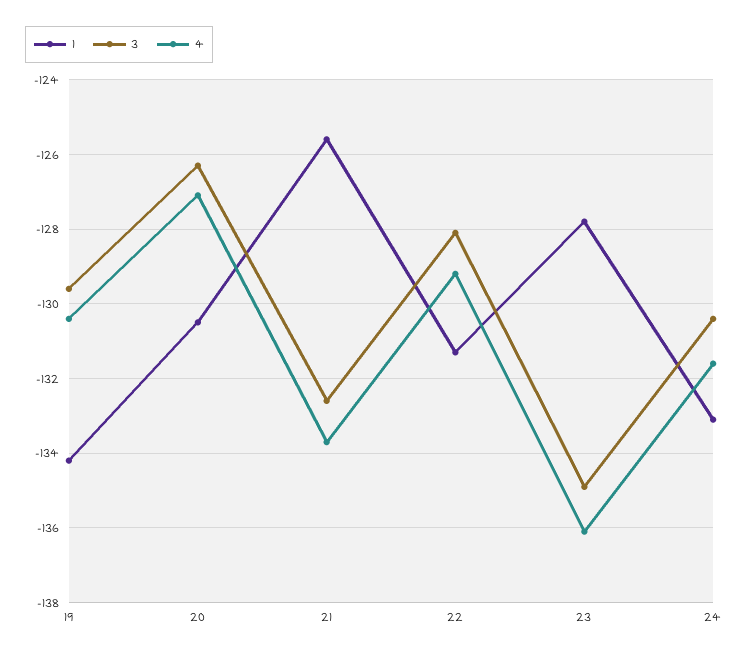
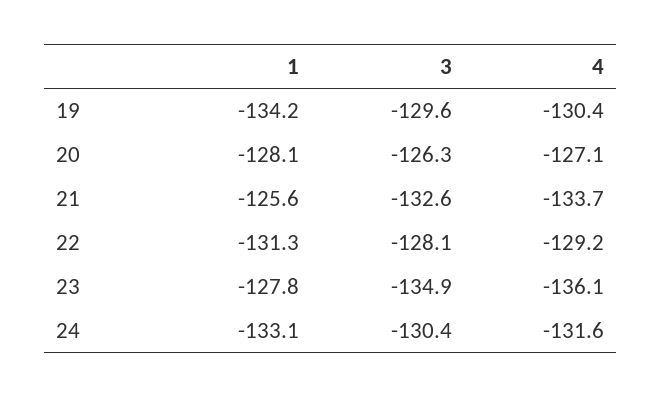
  {
    "1": {
      "19": -134.2,
-     "20": -130.5,
+     "20": -128.1,
      "21": -125.6,
      "22": -131.3,
      "23": -127.8,
      "24": -133.1
    },
    "3": {
      "19": -129.6,
      "20": -126.3,
      "21": -132.6,
      "22": -128.1,
      "23": -134.9,
      "24": -130.4
    },
    "4": {
      "19": -130.4,
      "20": -127.1,
      "21": -133.7,
      "22": -129.2,
      "23": -136.1,
      "24": -131.6
    }
  }

